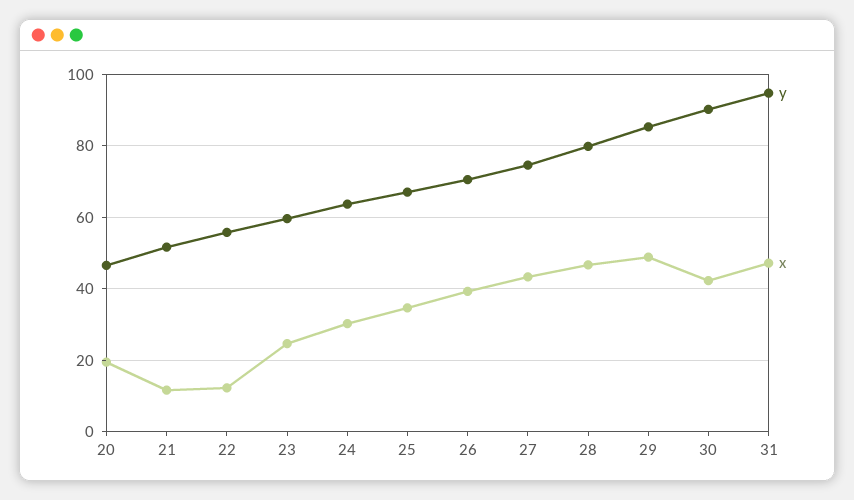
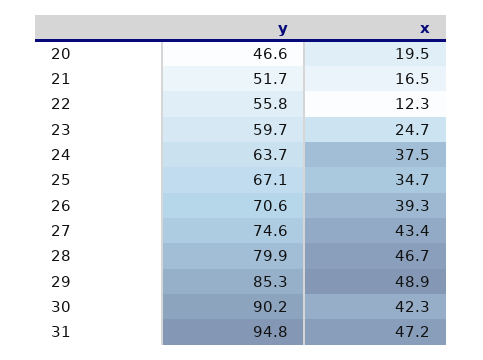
  {
    "y": {
      "20": 46.6,
      "21": 51.7,
      "22": 55.8,
      "23": 59.7,
      "24": 63.7,
      "25": 67.1,
      "26": 70.6,
      "27": 74.6,
      "28": 79.9,
      "29": 85.3,
      "30": 90.2,
      "31": 94.8
    },
    "x": {
      "20": 19.5,
-     "21": 12,
+     "21": 16.5,
      "22": 12.3,
      "23": 24.7,
-     "24": 30,
+     "24": 37.5,
      "25": 34.7,
      "26": 39.3,
      "27": 43.4,
      "28": 46.7,
      "29": 48.9,
      "30": 42.3,
      "31": 47.2
    }
  }

